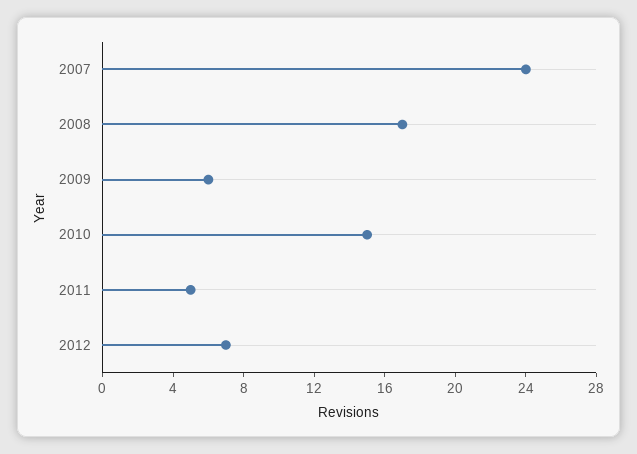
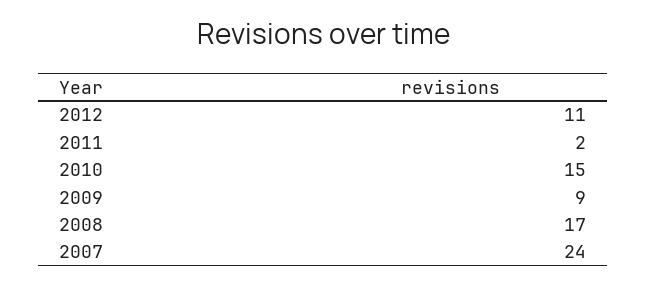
  {
    "2007": 24,
    "2008": 17,
-   "2009": 6,
+   "2009": 9,
    "2010": 15,
-   "2011": 5,
+   "2011": 2,
-   "2012": 7
+   "2012": 11
  }

